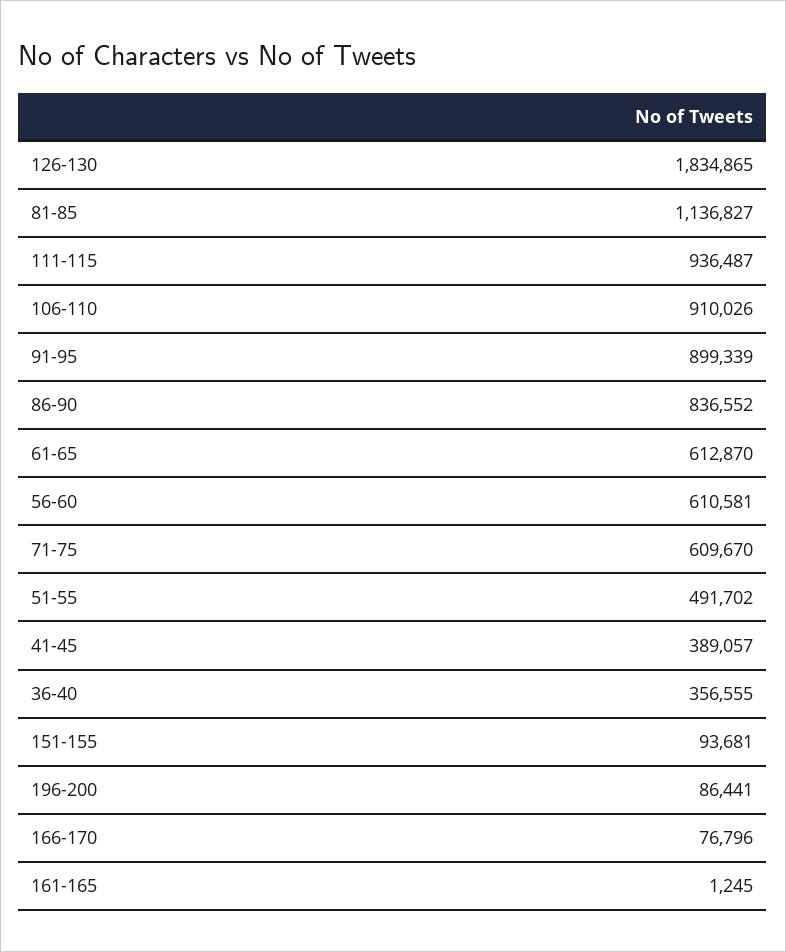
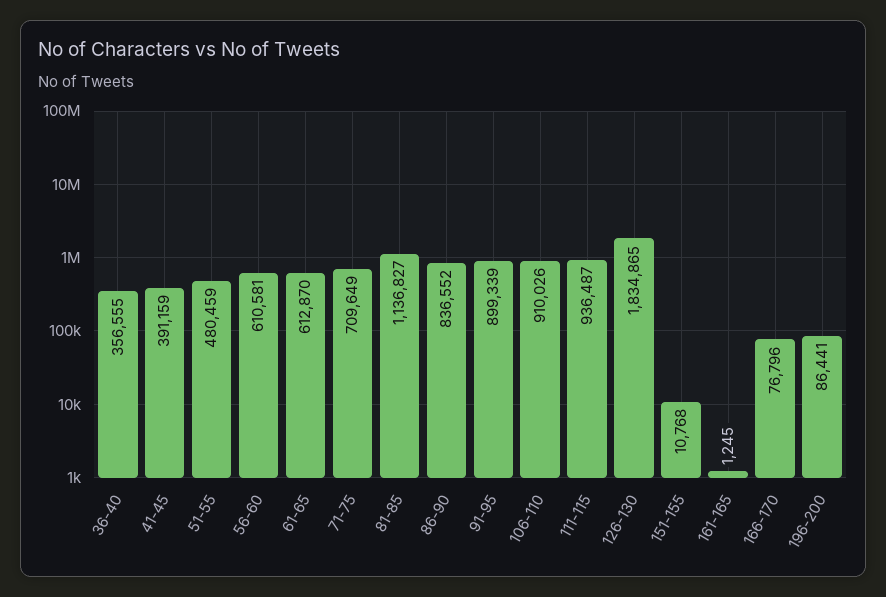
  {
    "126-130": 1834865,
    "81-85": 1136827,
    "111-115": 936487,
    "106-110": 910026,
    "91-95": 899339,
    "86-90": 836552,
    "61-65": 612870,
    "56-60": 610581,
-   "71-75": 609670,
+   "71-75": 709649,
-   "51-55": 491702,
+   "51-55": 480459,
-   "41-45": 389057,
+   "41-45": 391159,
    "36-40": 356555,
-   "151-155": 93681,
+   "151-155": 10768,
    "196-200": 86441,
    "166-170": 76796,
    "161-165": 1245
  }

